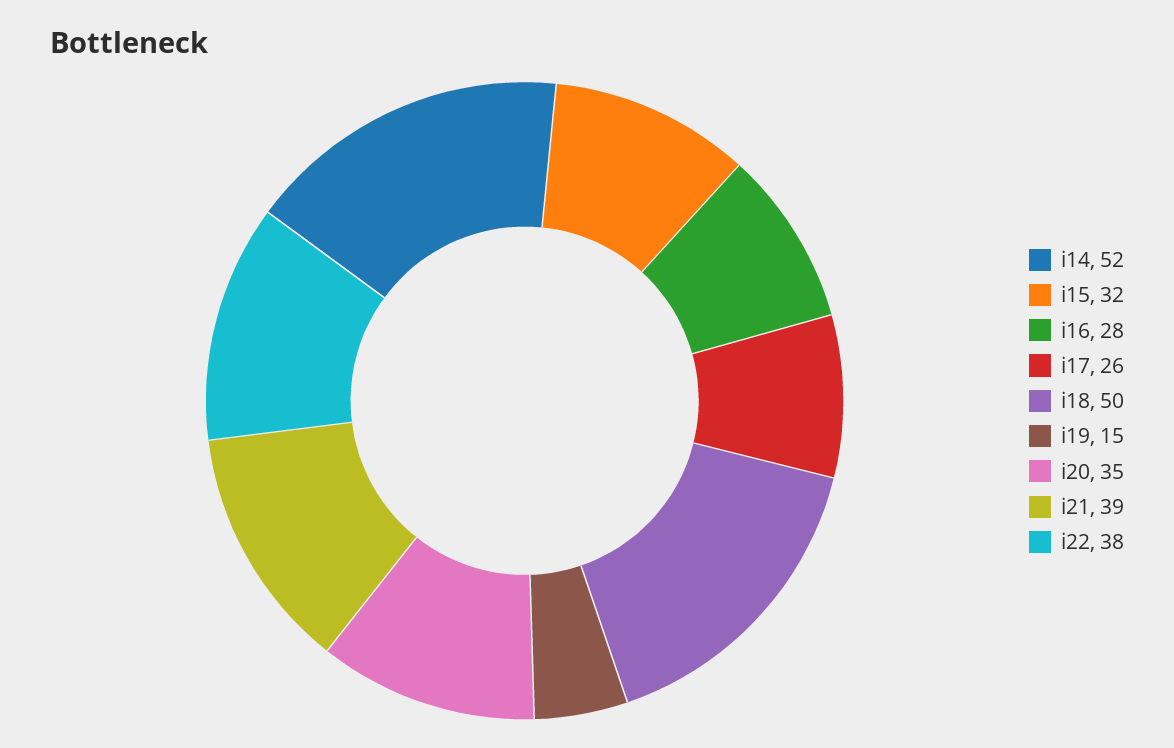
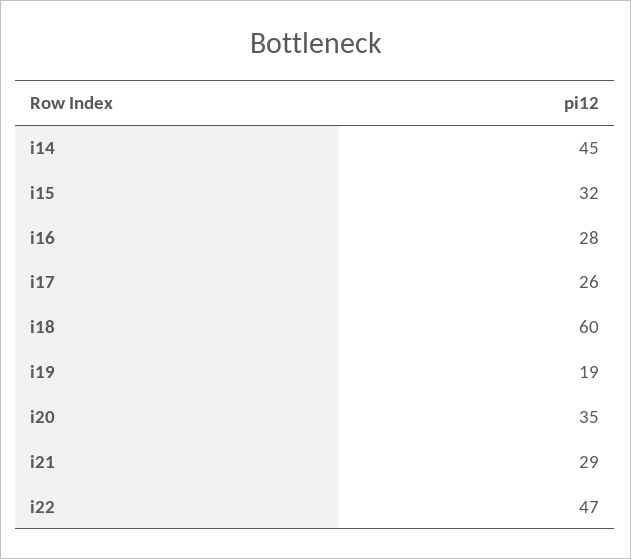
  {
-   "i14": 52,
+   "i14": 45,
    "i15": 32,
    "i16": 28,
    "i17": 26,
-   "i18": 50,
+   "i18": 60,
-   "i19": 15,
+   "i19": 19,
    "i20": 35,
-   "i21": 39,
+   "i21": 29,
-   "i22": 38
+   "i22": 47
  }

